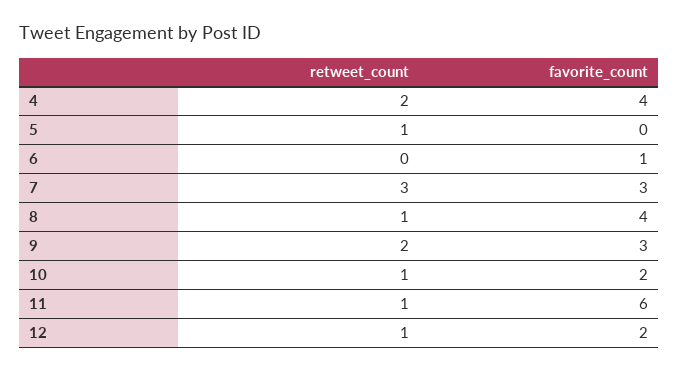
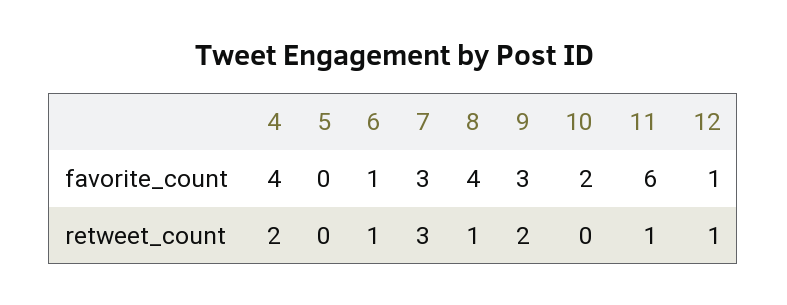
  {
    "retweet_count": {
      "4": 2,
-     "5": 1,
+     "5": 0,
-     "6": 0,
+     "6": 1,
      "7": 3,
      "8": 1,
      "9": 2,
-     "10": 1,
+     "10": 0,
      "11": 1,
      "12": 1
    },
    "favorite_count": {
      "4": 4,
      "5": 0,
      "6": 1,
      "7": 3,
      "8": 4,
      "9": 3,
      "10": 2,
      "11": 6,
-     "12": 2
+     "12": 1
    }
  }

